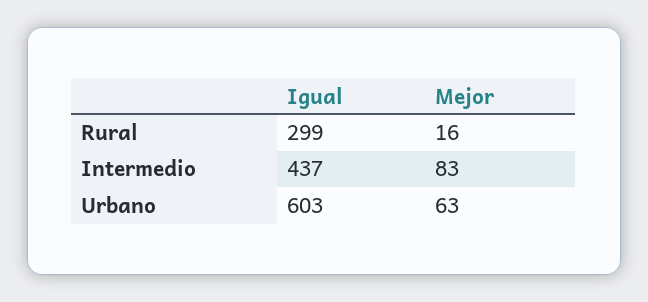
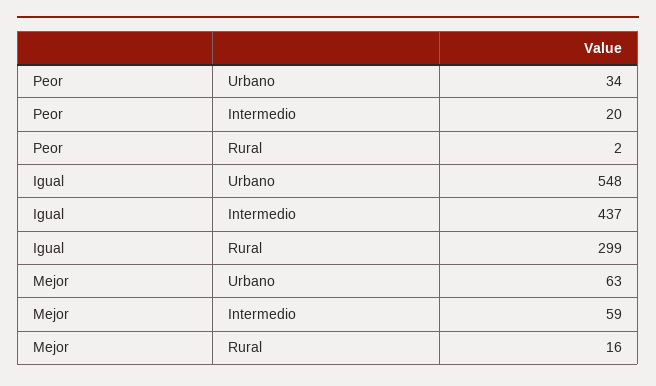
  {
    "Igual": {
      "Rural": 299,
      "Intermedio": 437,
-     "Urbano": 603
+     "Urbano": 548
    },
    "Mejor": {
      "Rural": 16,
-     "Intermedio": 83,
+     "Intermedio": 59,
      "Urbano": 63
-   }
+   },
+   "Peor": {
+     "Urbano": 34,
+     "Intermedio": 20,
+     "Rural": 2
+   }
  }

